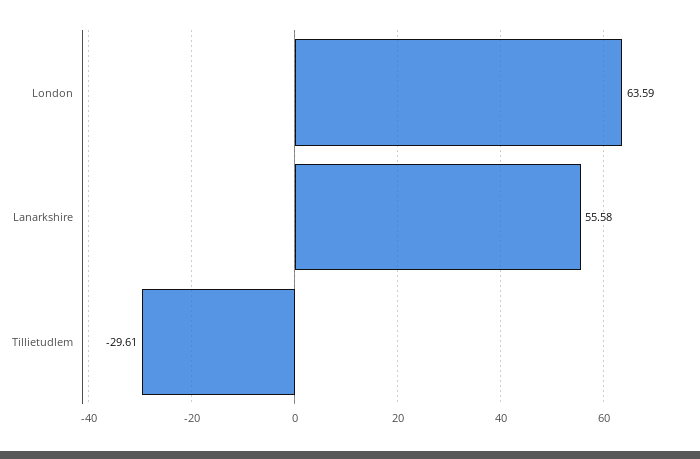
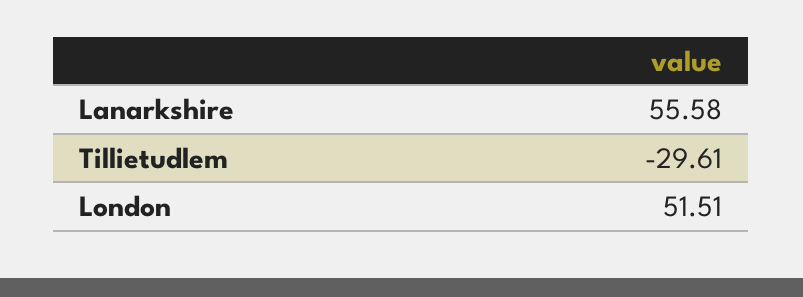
  {
-   "London": 63.59,
+   "London": 51.51,
    "Lanarkshire": 55.58,
    "Tillietudlem": -29.61
  }

